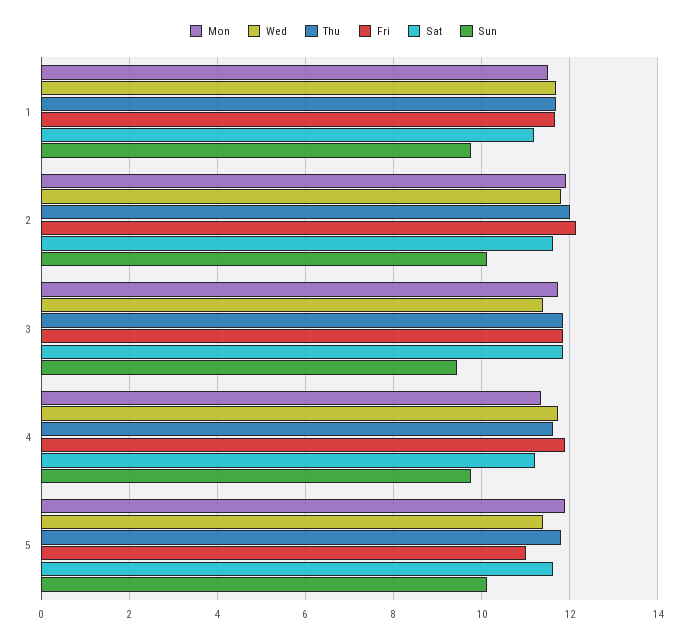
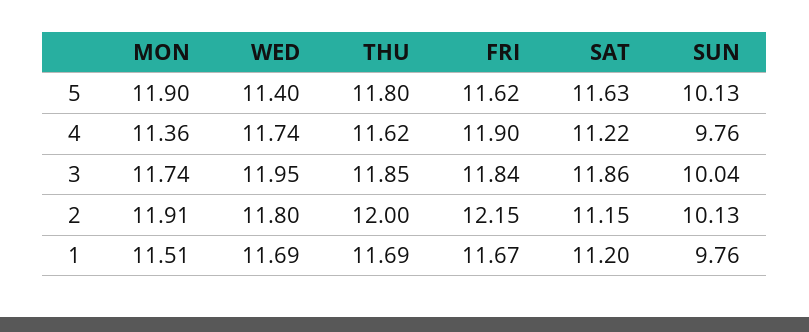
  {
    "Mon": {
      "1": 11.51,
      "2": 11.91,
      "3": 11.74,
      "4": 11.36,
      "5": 11.9
    },
    "Wed": {
      "1": 11.69,
      "2": 11.8,
-     "3": 11.4,
+     "3": 11.95,
      "4": 11.74,
      "5": 11.4
    },
    "Thu": {
      "1": 11.69,
      "2": 12,
      "3": 11.85,
      "4": 11.62,
      "5": 11.8
    },
    "Fri": {
      "1": 11.67,
      "2": 12.15,
      "3": 11.84,
      "4": 11.9,
-     "5": 11
+     "5": 11.62
    },
    "Sat": {
      "1": 11.2,
-     "2": 11.6,
+     "2": 11.15,
      "3": 11.86,
      "4": 11.22,
      "5": 11.63
    },
    "Sun": {
      "1": 9.76,
      "2": 10.13,
-     "3": 9.4,
+     "3": 10.04,
      "4": 9.76,
      "5": 10.13
    }
  }

